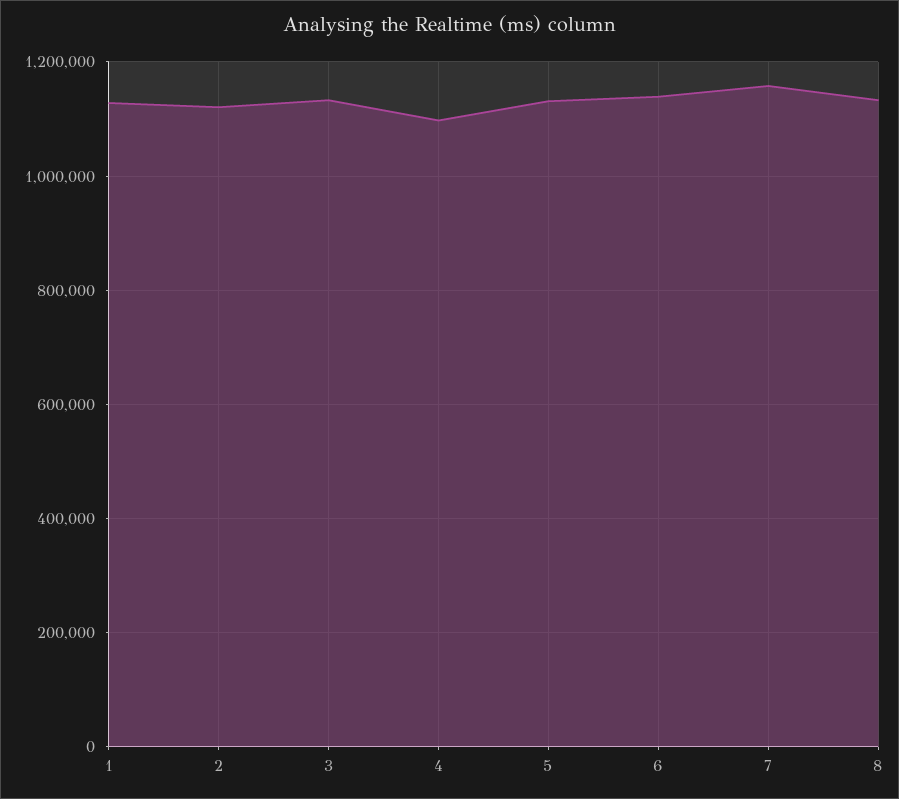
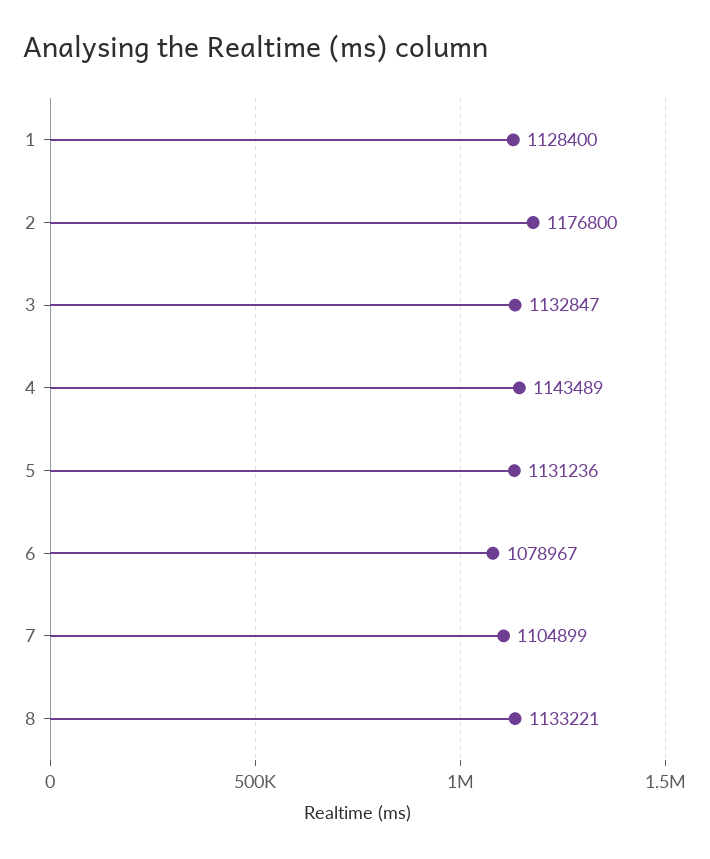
  {
    "1": 1128400,
-   "2": 1120000,
+   "2": 1176800,
    "3": 1132847,
-   "4": 1100000,
+   "4": 1143489,
    "5": 1131236,
-   "6": 1140000,
+   "6": 1078967,
-   "7": 1160000,
+   "7": 1104899,
    "8": 1133221
  }

